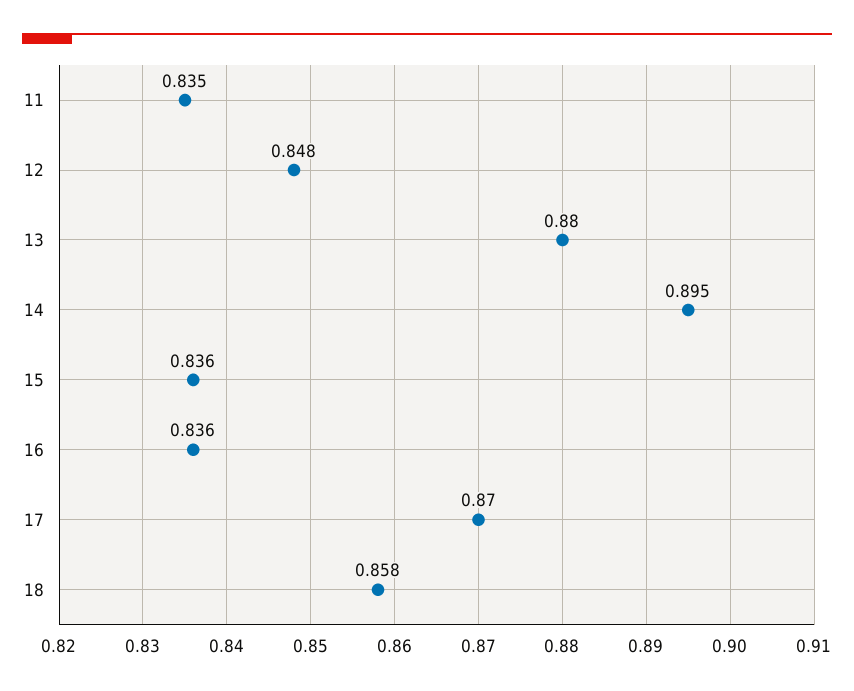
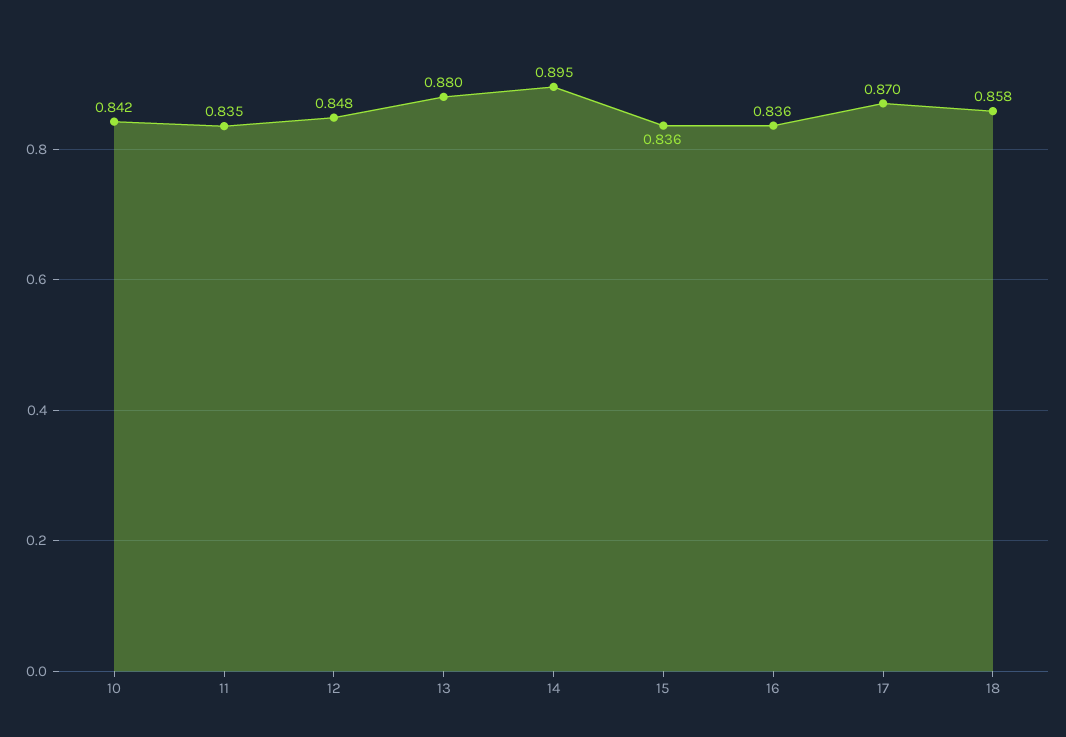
  {
    "11": 0.835,
    "12": 0.848,
    "13": 0.88,
    "14": 0.895,
    "15": 0.836,
    "16": 0.836,
    "17": 0.87,
-   "18": 0.858
+   "18": 0.858,
+   "10": 0.842
  }

